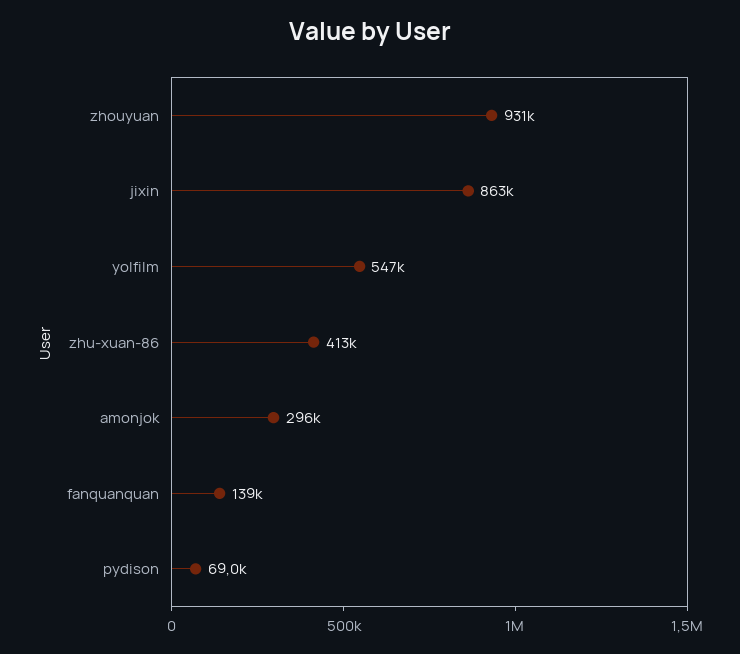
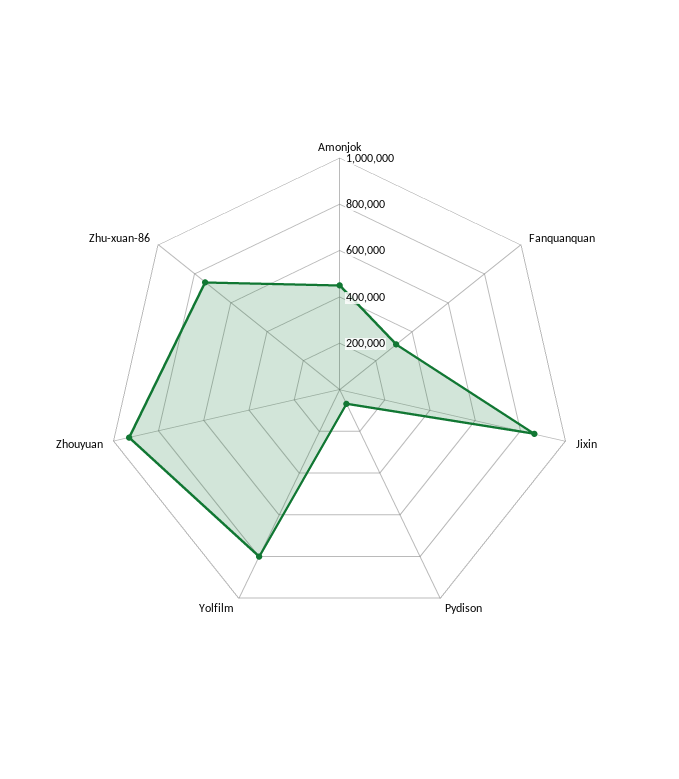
  {
    "zhouyuan": 931000,
    "jixin": 863000,
-   "yolfilm": 547000,
+   "yolfilm": 800000,
-   "zhu-xuan-86": 413000,
+   "zhu-xuan-86": 750000,
-   "amonjok": 296000,
+   "amonjok": 450000,
-   "fanquanquan": 139000,
+   "fanquanquan": 300000,
    "pydison": 69000
  }

